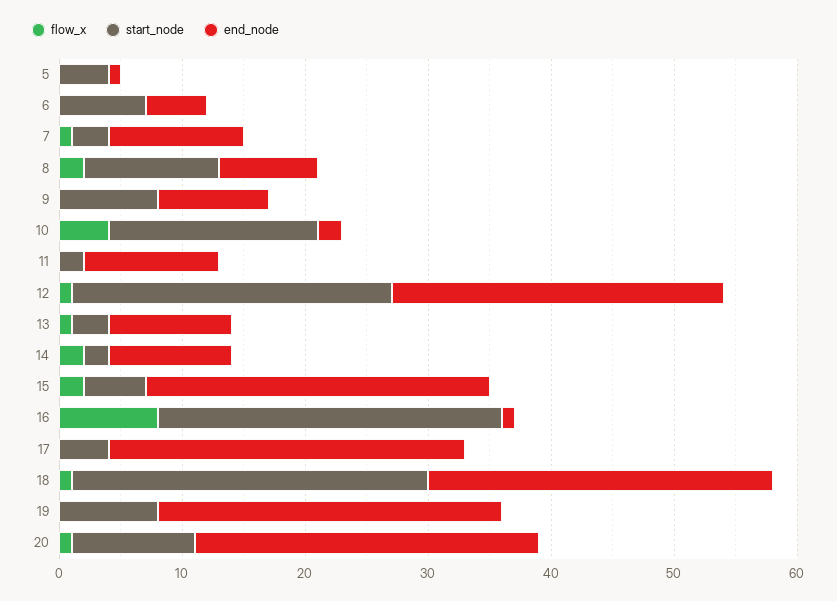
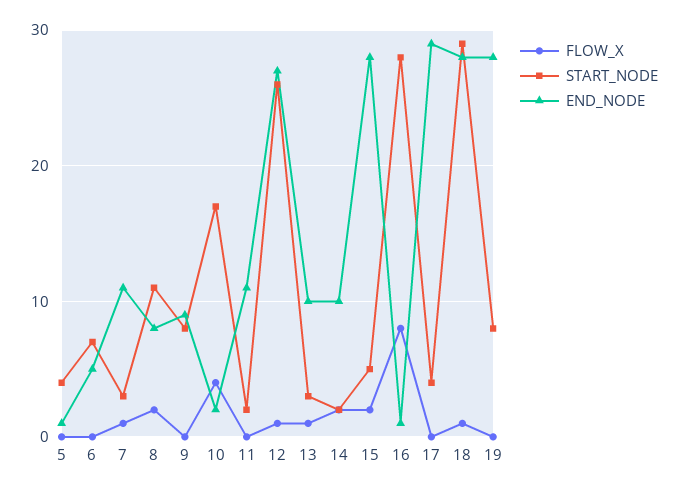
  {
    "flow_x": {
      "5": 0,
      "6": 0,
      "7": 1,
      "8": 2,
      "9": 0,
      "10": 4,
      "11": 0,
      "12": 1,
      "13": 1,
      "14": 2,
      "15": 2,
      "16": 8,
      "17": 0,
      "18": 1,
-     "19": 0,
+     "19": 0
-     "20": 1
    },
    "start_node": {
      "5": 4,
      "6": 7,
      "7": 3,
      "8": 11,
      "9": 8,
      "10": 17,
      "11": 2,
      "12": 26,
      "13": 3,
      "14": 2,
      "15": 5,
      "16": 28,
      "17": 4,
      "18": 29,
-     "19": 8,
+     "19": 8
-     "20": 10
    },
    "end_node": {
      "5": 1,
      "6": 5,
      "7": 11,
      "8": 8,
      "9": 9,
      "10": 2,
      "11": 11,
      "12": 27,
      "13": 10,
      "14": 10,
      "15": 28,
      "16": 1,
      "17": 29,
      "18": 28,
-     "19": 28,
+     "19": 28
-     "20": 28
    }
  }

